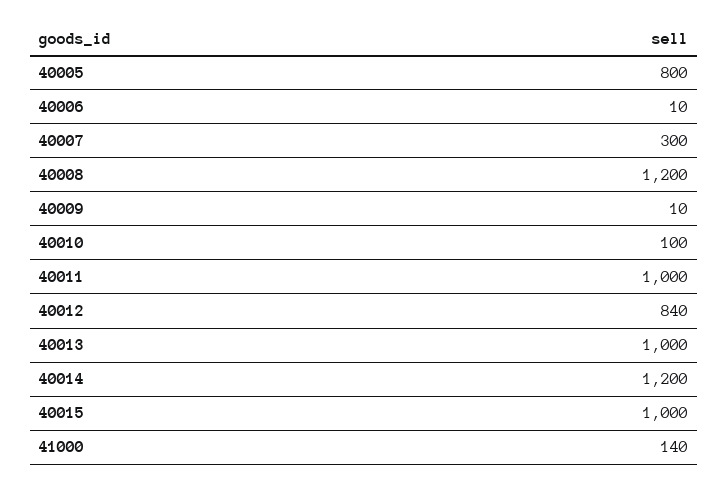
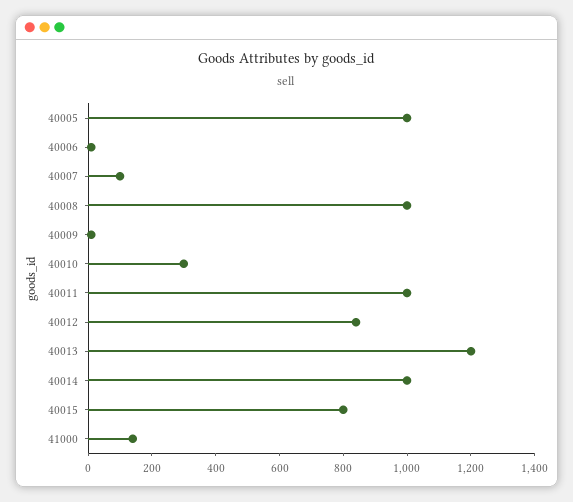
  {
-   "40005": 800,
+   "40005": 1000,
    "40006": 10,
-   "40007": 300,
+   "40007": 100,
-   "40008": 1200,
+   "40008": 1000,
    "40009": 10,
-   "40010": 100,
+   "40010": 300,
    "40011": 1000,
    "40012": 840,
-   "40013": 1000,
+   "40013": 1200,
-   "40014": 1200,
+   "40014": 1000,
-   "40015": 1000,
+   "40015": 800,
    "41000": 140
  }

